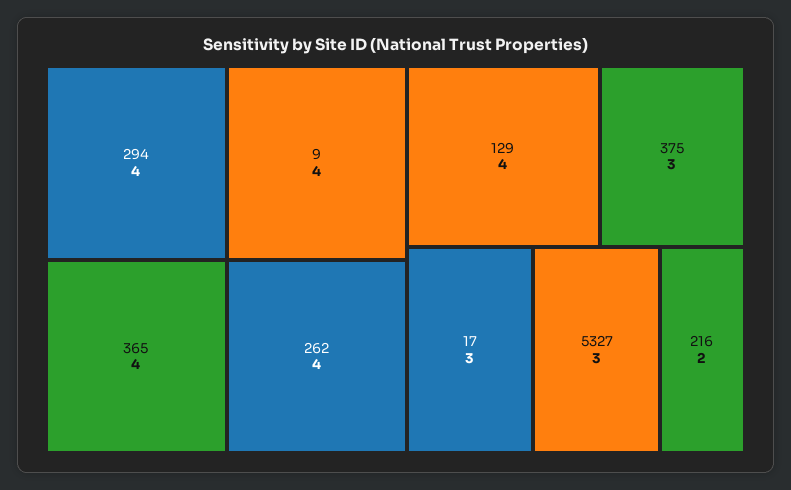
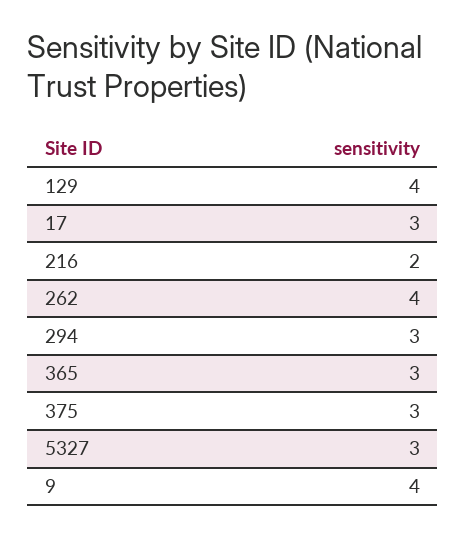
  {
-   "294": 4,
+   "294": 3,
    "9": 4,
-   "365": 4,
+   "365": 3,
    "262": 4,
    "129": 4,
    "375": 3,
    "17": 3,
    "5327": 3,
    "216": 2
  }

